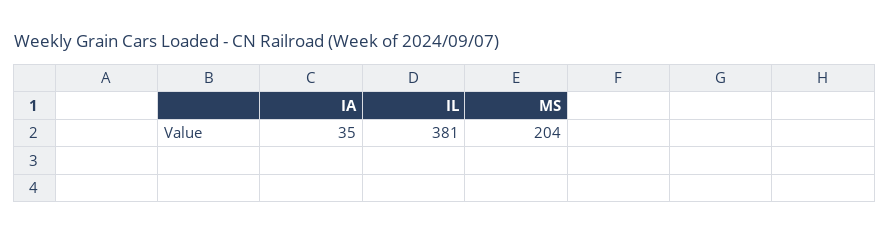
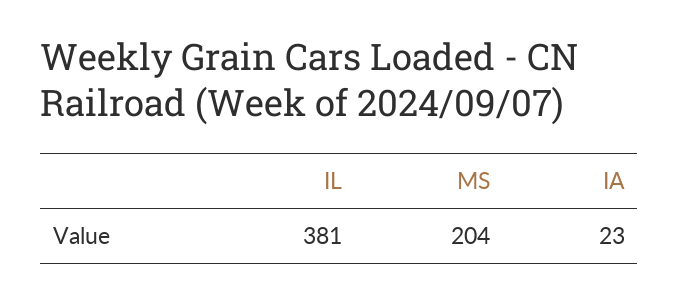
  {
-   "IA": 35,
+   "IA": 23,
    "IL": 381,
    "MS": 204
  }

